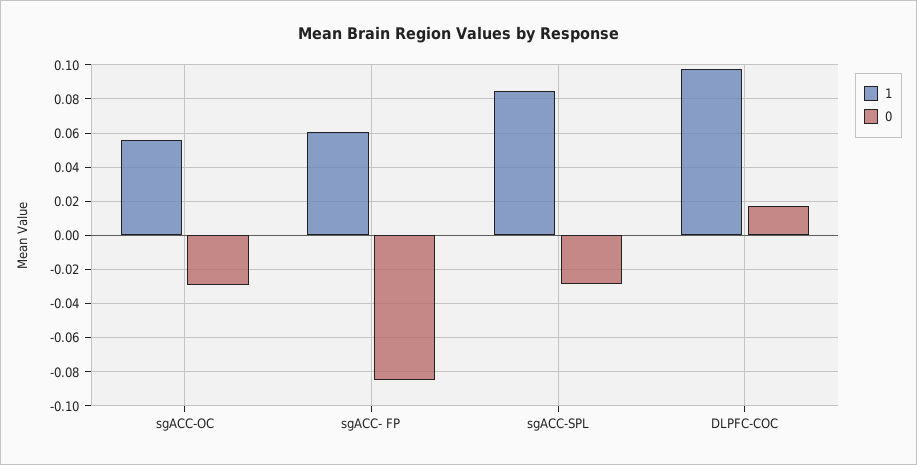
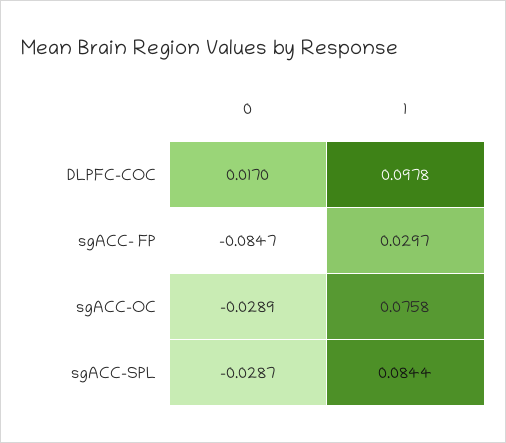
  {
    "1": {
-     "sgACC-OC": 0.055,
+     "sgACC-OC": 0.0758,
-     "sgACC- FP": 0.06,
+     "sgACC- FP": 0.0297,
      "sgACC-SPL": 0.0844,
      "DLPFC-COC": 0.0978
    },
    "0": {
      "sgACC-OC": -0.0289,
      "sgACC- FP": -0.0847,
      "sgACC-SPL": -0.0287,
      "DLPFC-COC": 0.017
    }
  }

